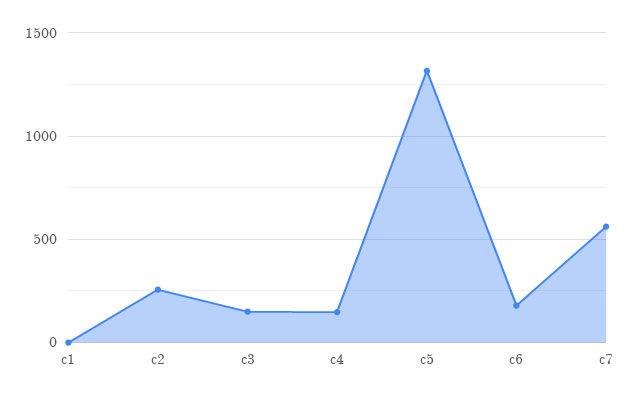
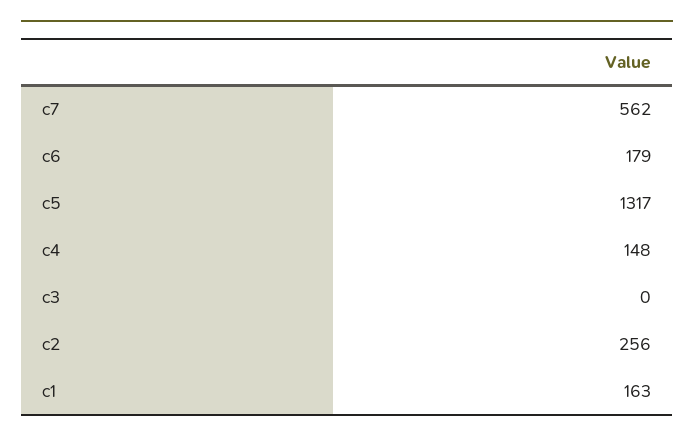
  {
-   "c1": 0,
+   "c1": 163,
    "c2": 256,
-   "c3": 150,
+   "c3": 0,
    "c4": 148,
    "c5": 1317,
    "c6": 179,
    "c7": 562
  }

